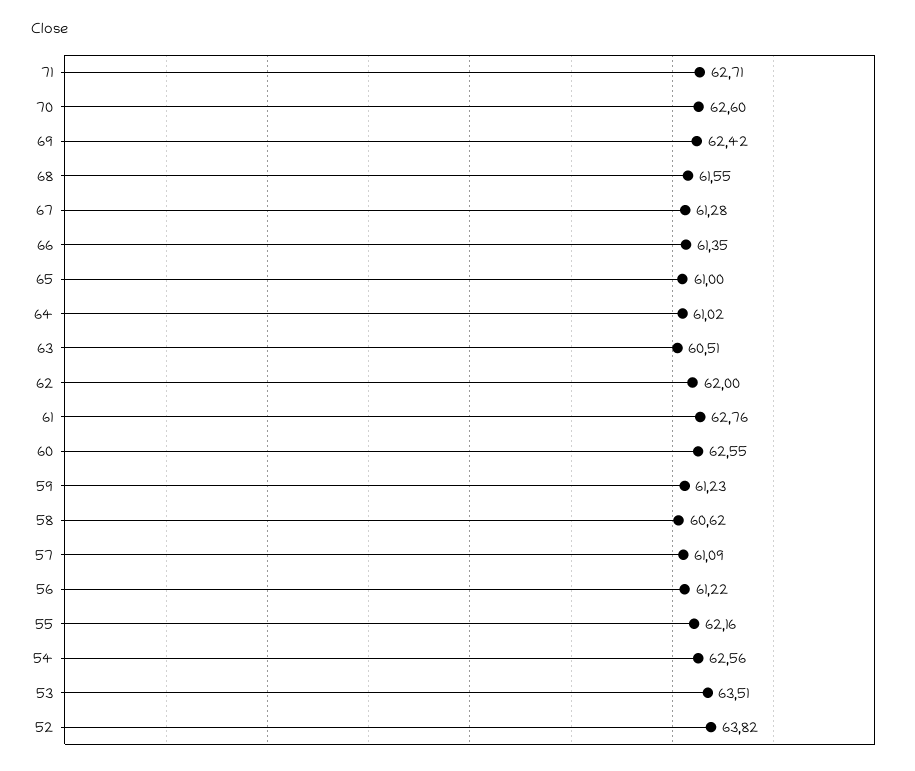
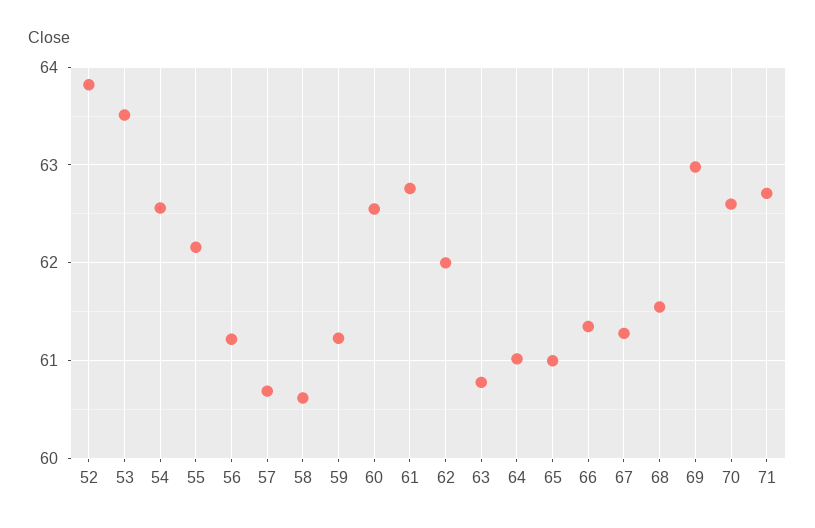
  {
    "71": 62.71,
    "70": 62.6,
-   "69": 62.42,
+   "69": 63,
    "68": 61.55,
    "67": 61.28,
    "66": 61.35,
    "65": 61,
    "64": 61.02,
-   "63": 60.51,
+   "63": 60.8,
    "62": 62,
    "61": 62.76,
    "60": 62.55,
    "59": 61.23,
    "58": 60.62,
-   "57": 61.09,
+   "57": 60.7,
    "56": 61.22,
    "55": 62.16,
    "54": 62.56,
    "53": 63.51,
    "52": 63.82
  }

